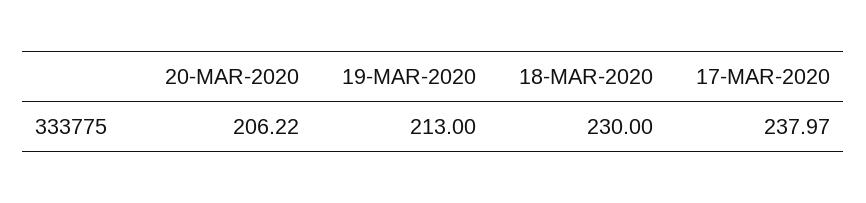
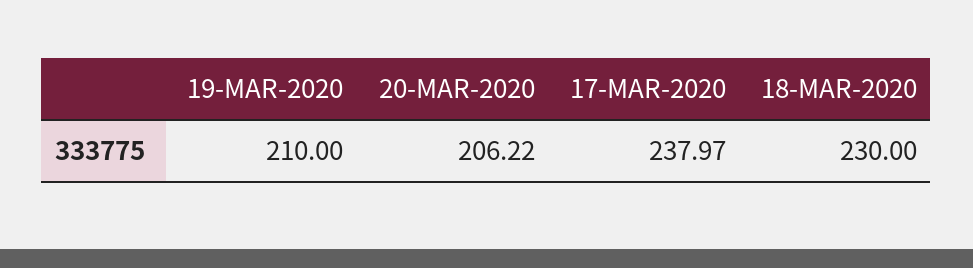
  {
    "20-MAR-2020": 206.22,
-   "19-MAR-2020": 213,
+   "19-MAR-2020": 210,
    "18-MAR-2020": 230,
    "17-MAR-2020": 237.97
  }

